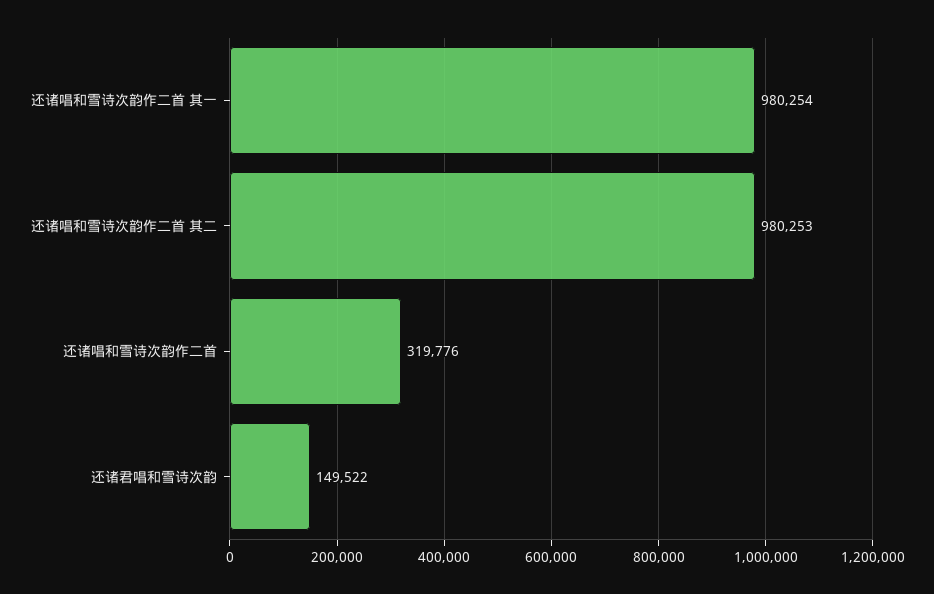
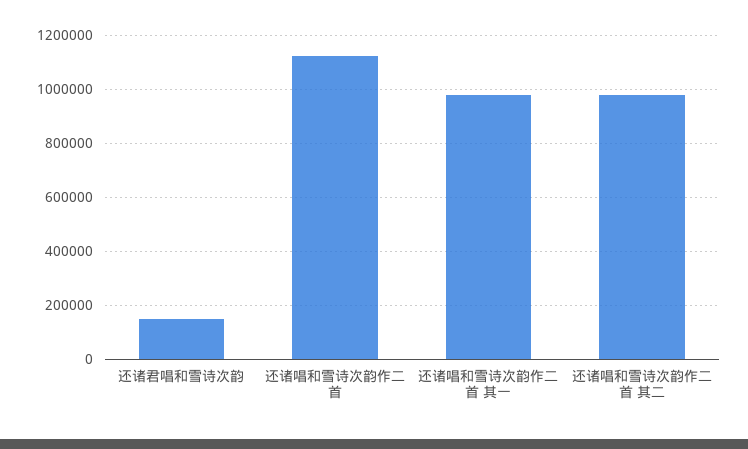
  {
    "还诸唱和雪诗次韵作二首 其一": 980254,
    "还诸唱和雪诗次韵作二首 其二": 980253,
-   "还诸唱和雪诗次韵作二首": 319776,
+   "还诸唱和雪诗次韵作二首": 1125000,
    "还诸君唱和雪诗次韵": 149522
  }

